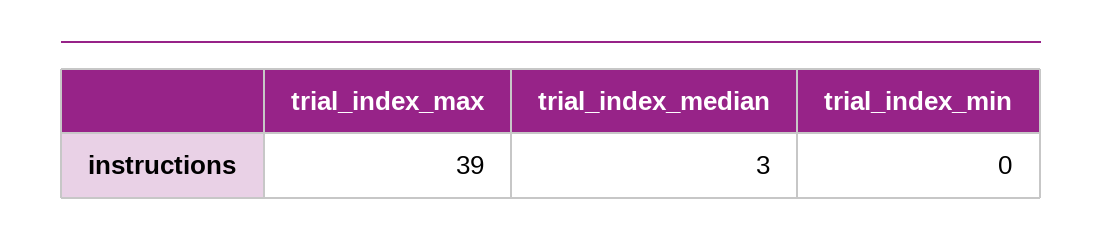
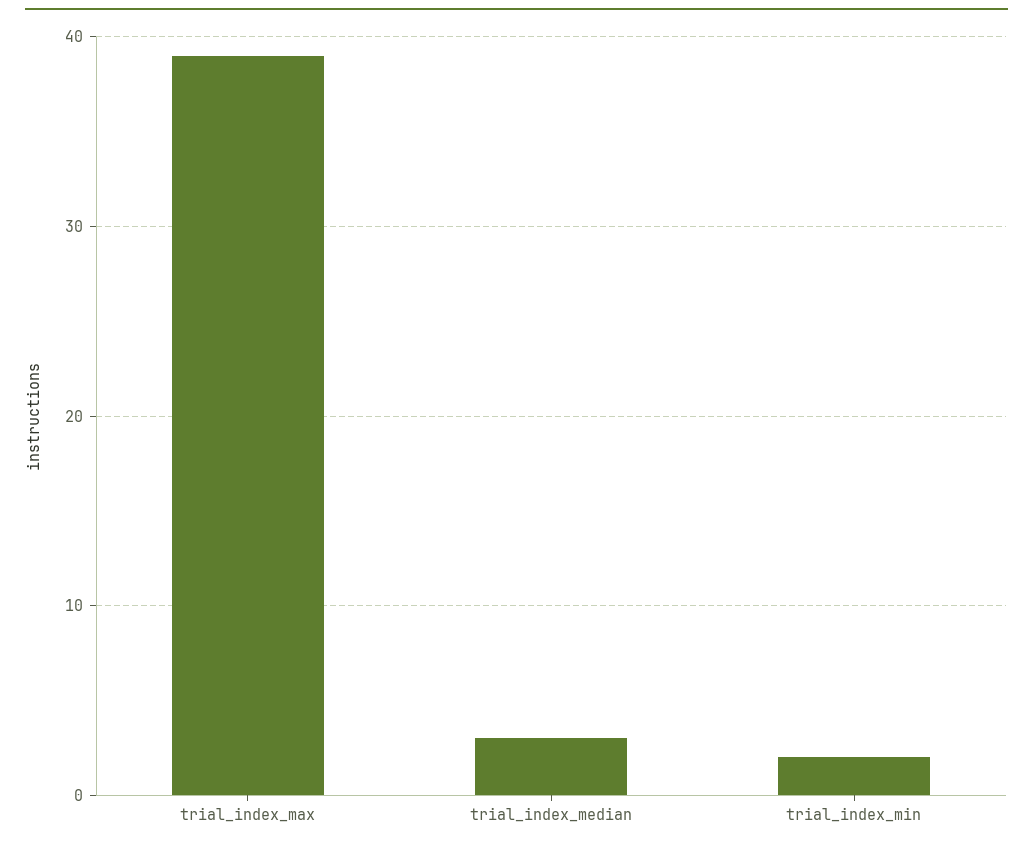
  {
    "trial_index_max": 39,
    "trial_index_median": 3,
-   "trial_index_min": 0
+   "trial_index_min": 2
  }

